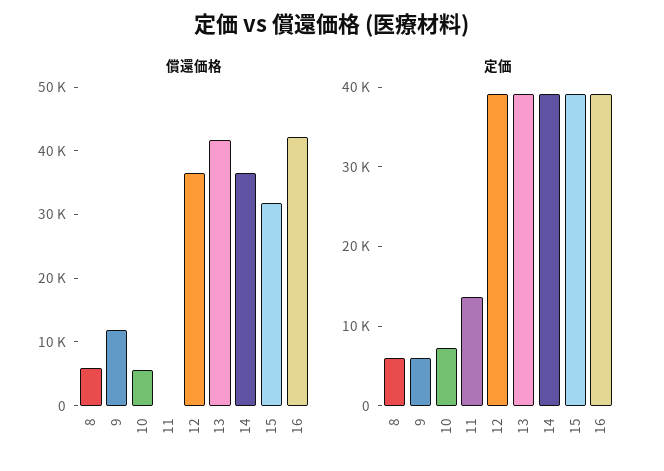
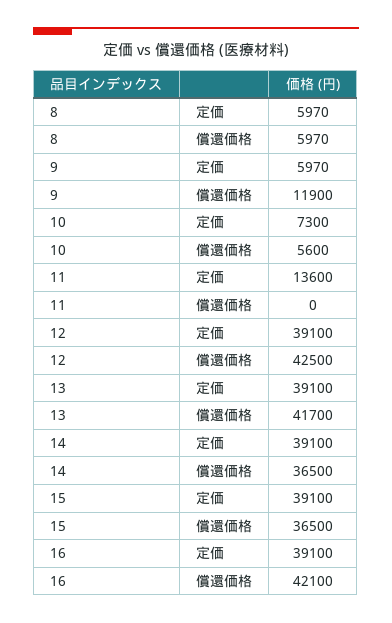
  {
    "償還価格": {
      "8": 5970,
      "9": 11900,
      "10": 5600,
      "11": 0,
-     "12": 36000,
+     "12": 42500,
      "13": 41700,
      "14": 36500,
-     "15": 32000,
+     "15": 36500,
      "16": 42100
    },
    "定価": {
      "8": 5970,
      "9": 5970,
      "10": 7300,
      "11": 13600,
      "12": 39100,
      "13": 39100,
      "14": 39100,
      "15": 39100,
      "16": 39100
    }
  }

